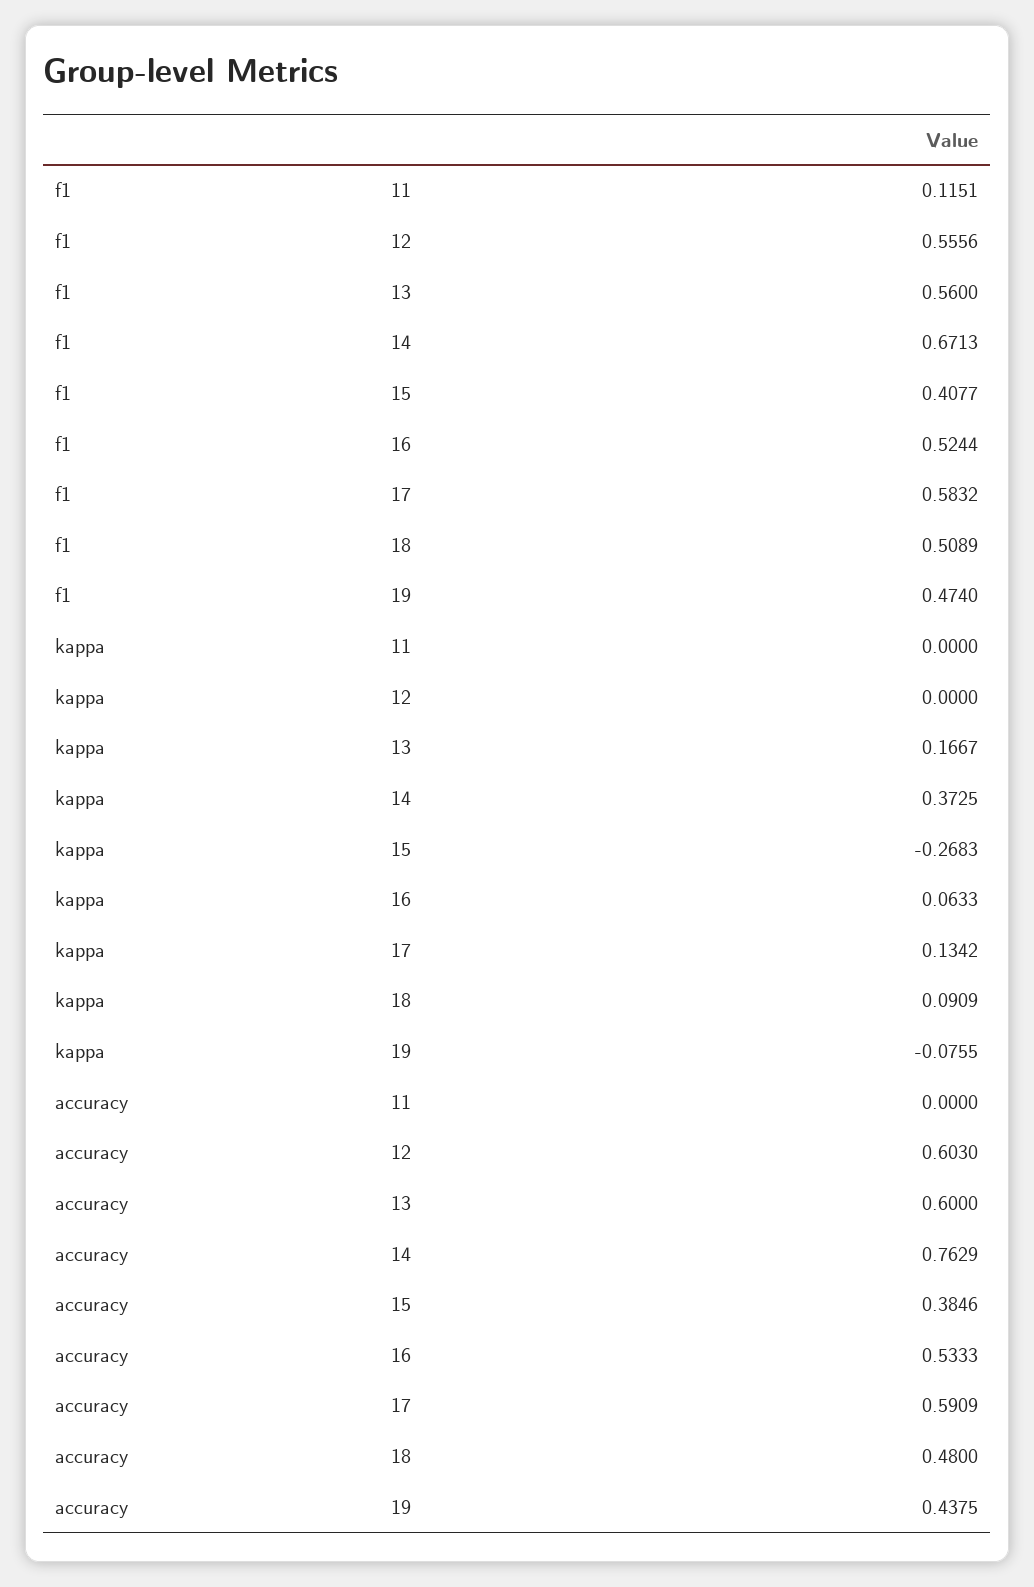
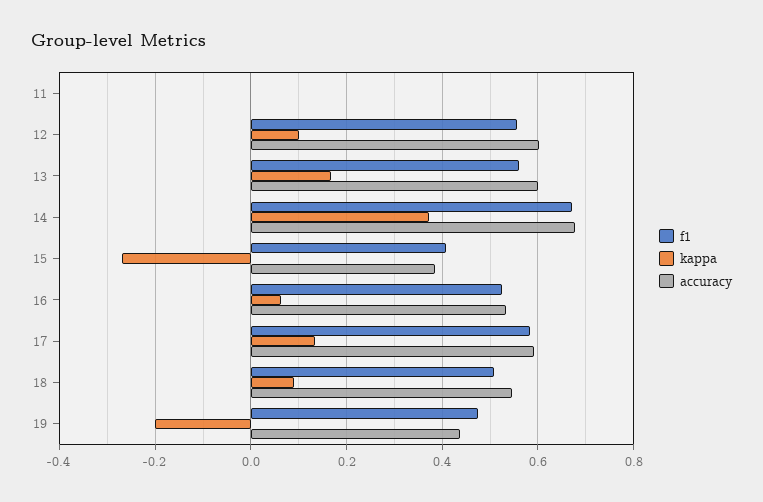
  {
    "f1": {
-     "11": 0.1151,
+     "11": 0,
      "12": 0.5556,
      "13": 0.56,
      "14": 0.6713,
      "15": 0.4077,
      "16": 0.5244,
      "17": 0.5832,
      "18": 0.5089,
      "19": 0.474
    },
    "kappa": {
      "11": 0,
-     "12": 0,
+     "12": 0.1,
      "13": 0.1667,
      "14": 0.3725,
      "15": -0.2683,
      "16": 0.0633,
      "17": 0.1342,
      "18": 0.0909,
-     "19": -0.0755
+     "19": -0.2
    },
    "accuracy": {
      "11": 0,
      "12": 0.603,
      "13": 0.6,
-     "14": 0.7629,
+     "14": 0.68,
      "15": 0.3846,
      "16": 0.5333,
      "17": 0.5909,
-     "18": 0.48,
+     "18": 0.54,
      "19": 0.4375
    }
  }

